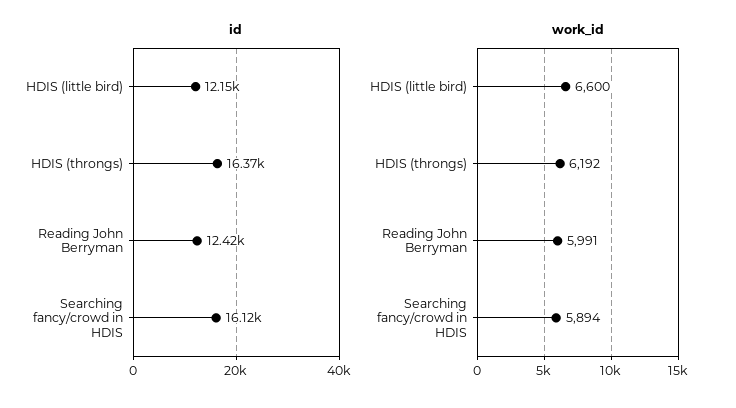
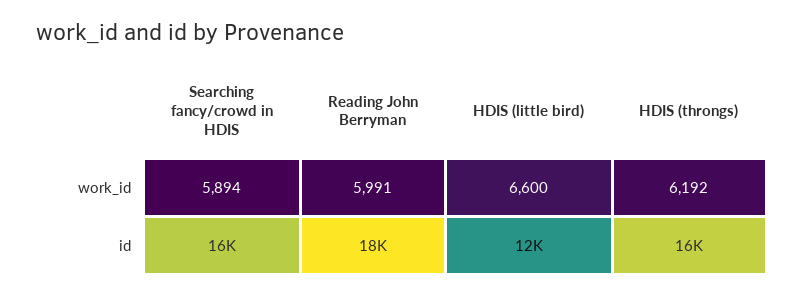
  {
    "id": {
      "HDIS (little bird)": 12150,
      "HDIS (throngs)": 16370,
-     "Reading John Berryman": 12420,
+     "Reading John Berryman": 18000,
      "Searching fancy/crowd in HDIS": 16120
    },
    "work_id": {
      "HDIS (little bird)": 6600,
      "HDIS (throngs)": 6192,
      "Reading John Berryman": 5991,
      "Searching fancy/crowd in HDIS": 5894
    }
  }

